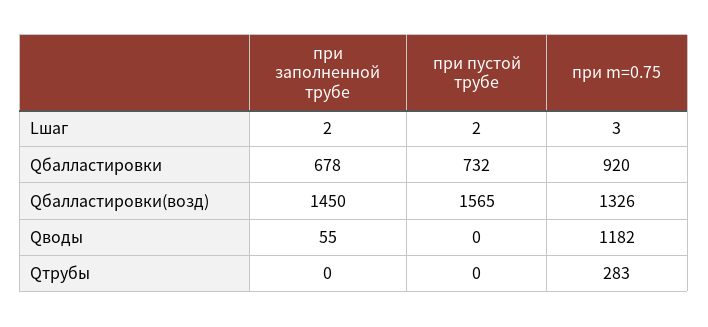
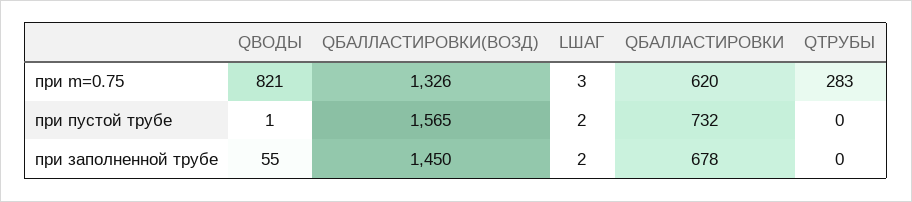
  {
    "при заполненной трубе": {
      "Lшаг": 2,
      "Qбалластировки": 678,
      "Qбалластировки(возд)": 1450,
      "Qводы": 55,
      "Qтрубы": 0
    },
    "при пустой трубе": {
      "Lшаг": 2,
      "Qбалластировки": 732,
      "Qбалластировки(возд)": 1565,
-     "Qводы": 0,
+     "Qводы": 1,
      "Qтрубы": 0
    },
    "при m=0.75": {
      "Lшаг": 3,
-     "Qбалластировки": 920,
+     "Qбалластировки": 620,
      "Qбалластировки(возд)": 1326,
-     "Qводы": 1182,
+     "Qводы": 821,
      "Qтрубы": 283
    }
  }

